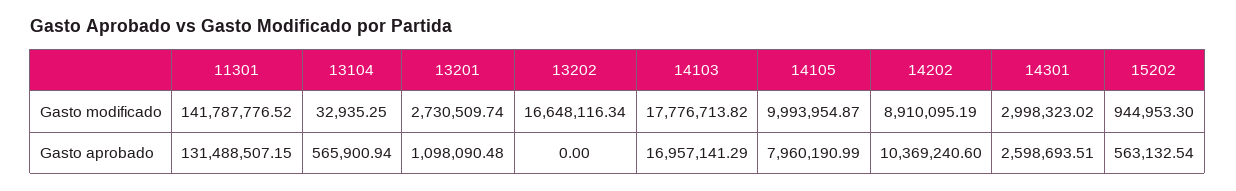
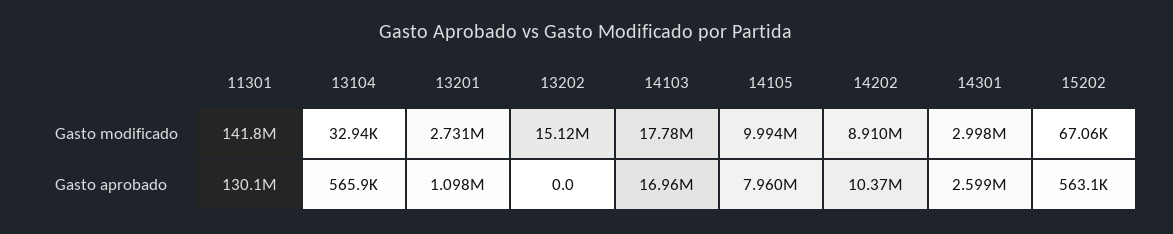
  {
    "11301": {
      "Gasto modificado": 141787776.52,
-     "Gasto aprobado": 131488507.15
+     "Gasto aprobado": 130100000
    },
    "13104": {
      "Gasto modificado": 32935.25,
      "Gasto aprobado": 565900.94
    },
    "13201": {
      "Gasto modificado": 2730509.74,
      "Gasto aprobado": 1098090.48
    },
    "13202": {
-     "Gasto modificado": 16648116.34,
+     "Gasto modificado": 15120000,
      "Gasto aprobado": 0
    },
    "14103": {
      "Gasto modificado": 17776713.82,
      "Gasto aprobado": 16957141.29
    },
    "14105": {
      "Gasto modificado": 9993954.87,
      "Gasto aprobado": 7960190.99
    },
    "14202": {
      "Gasto modificado": 8910095.19,
      "Gasto aprobado": 10369240.6
    },
    "14301": {
      "Gasto modificado": 2998323.02,
      "Gasto aprobado": 2598693.51
    },
    "15202": {
-     "Gasto modificado": 944953.3,
+     "Gasto modificado": 67060,
      "Gasto aprobado": 563132.54
    }
  }

